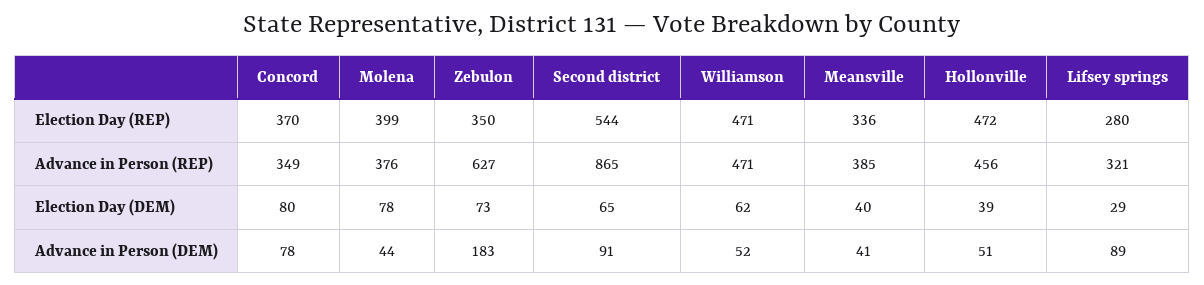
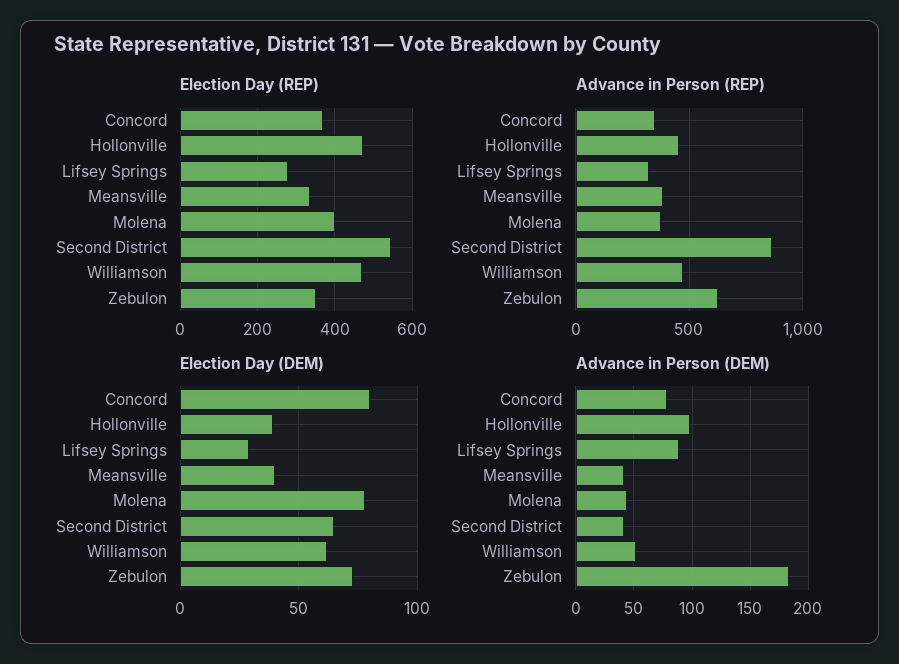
  {
    "Election Day (REP)": {
      "Concord": 370,
      "Molena": 399,
      "Zebulon": 350,
      "Second district": 544,
      "Williamson": 471,
      "Meansville": 336,
      "Hollonville": 472,
      "Lifsey springs": 280
    },
    "Advance in Person (REP)": {
      "Concord": 349,
      "Molena": 376,
      "Zebulon": 627,
      "Second district": 865,
      "Williamson": 471,
      "Meansville": 385,
      "Hollonville": 456,
      "Lifsey springs": 321
    },
    "Election Day (DEM)": {
      "Concord": 80,
      "Molena": 78,
      "Zebulon": 73,
      "Second district": 65,
      "Williamson": 62,
      "Meansville": 40,
      "Hollonville": 39,
      "Lifsey springs": 29
    },
    "Advance in Person (DEM)": {
      "Concord": 78,
      "Molena": 44,
      "Zebulon": 183,
-     "Second district": 91,
+     "Second district": 40,
      "Williamson": 52,
      "Meansville": 41,
-     "Hollonville": 51,
+     "Hollonville": 100,
      "Lifsey springs": 89
    }
  }

